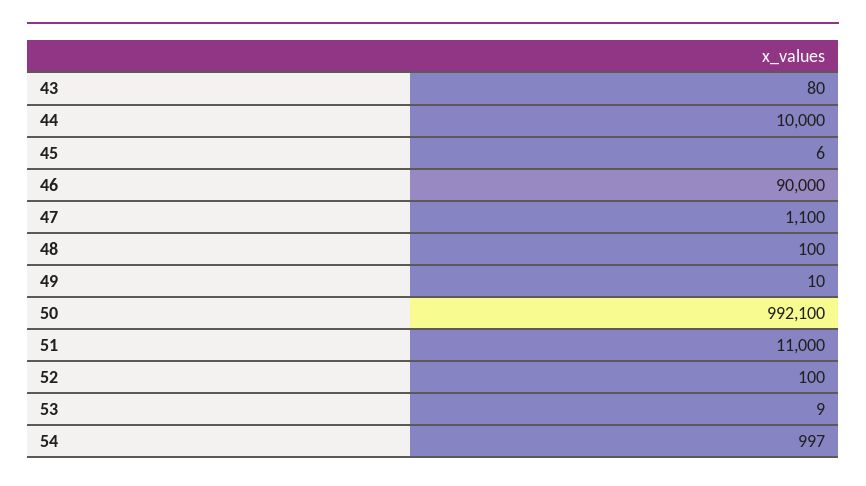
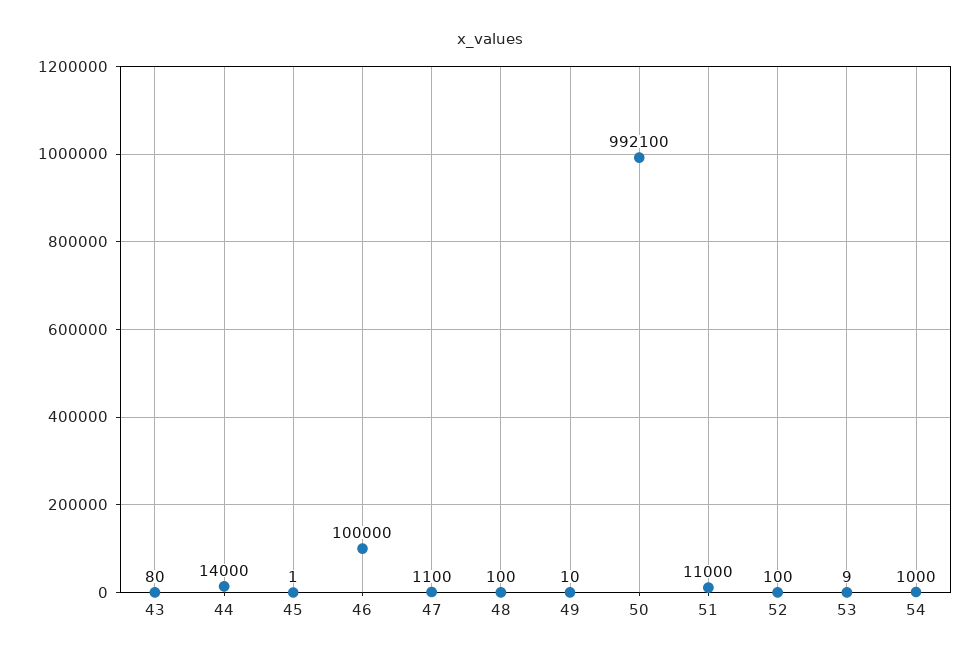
  {
    "43": 80,
-   "44": 10000,
+   "44": 14000,
-   "45": 6,
+   "45": 1,
-   "46": 90000,
+   "46": 100000,
    "47": 1100,
    "48": 100,
    "49": 10,
    "50": 992100,
    "51": 11000,
    "52": 100,
    "53": 9,
-   "54": 997
+   "54": 1000
  }

